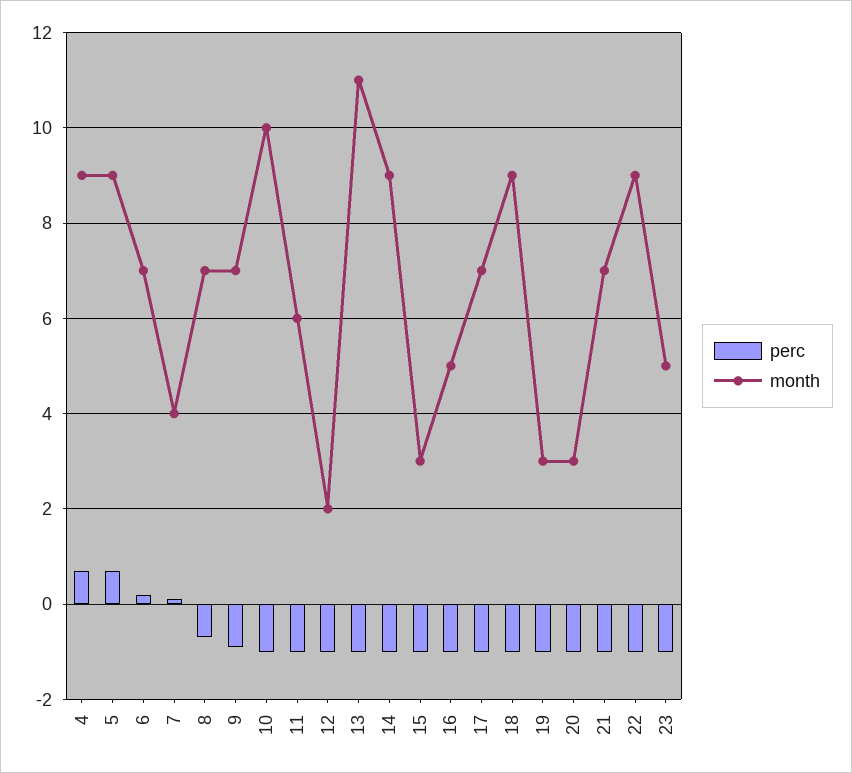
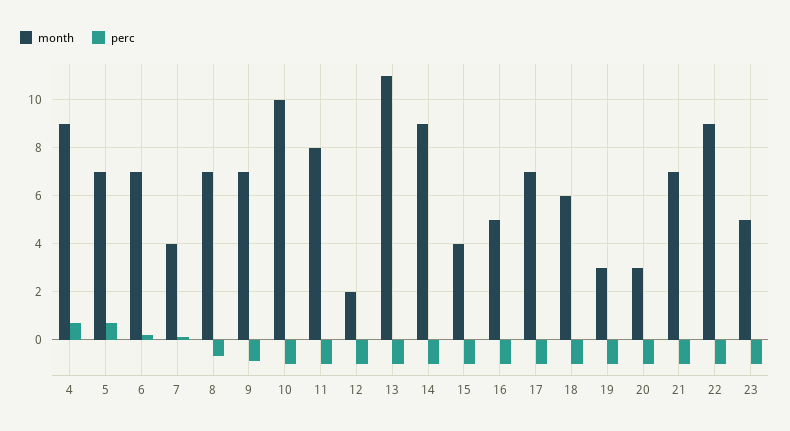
  {
    "perc": {
      "4": 0.5,
      "5": 0.5,
      "6": 0,
      "7": 0,
      "8": -0.5,
      "9": -1,
      "10": -1,
      "11": -1,
      "12": -1,
      "13": -1,
      "14": -1,
      "15": -1,
      "16": -1,
      "17": -1,
      "18": -1,
      "19": -1,
      "20": -1,
      "21": -1,
      "22": -1,
      "23": -1
    },
    "month": {
      "4": 9,
-     "5": 9,
+     "5": 7,
      "6": 7,
      "7": 4,
      "8": 7,
      "9": 7,
      "10": 10,
-     "11": 6,
+     "11": 8,
      "12": 2,
      "13": 11,
      "14": 9,
-     "15": 3,
+     "15": 4,
      "16": 5,
      "17": 7,
-     "18": 9,
+     "18": 6,
      "19": 3,
      "20": 3,
      "21": 7,
      "22": 9,
      "23": 5
    }
  }

